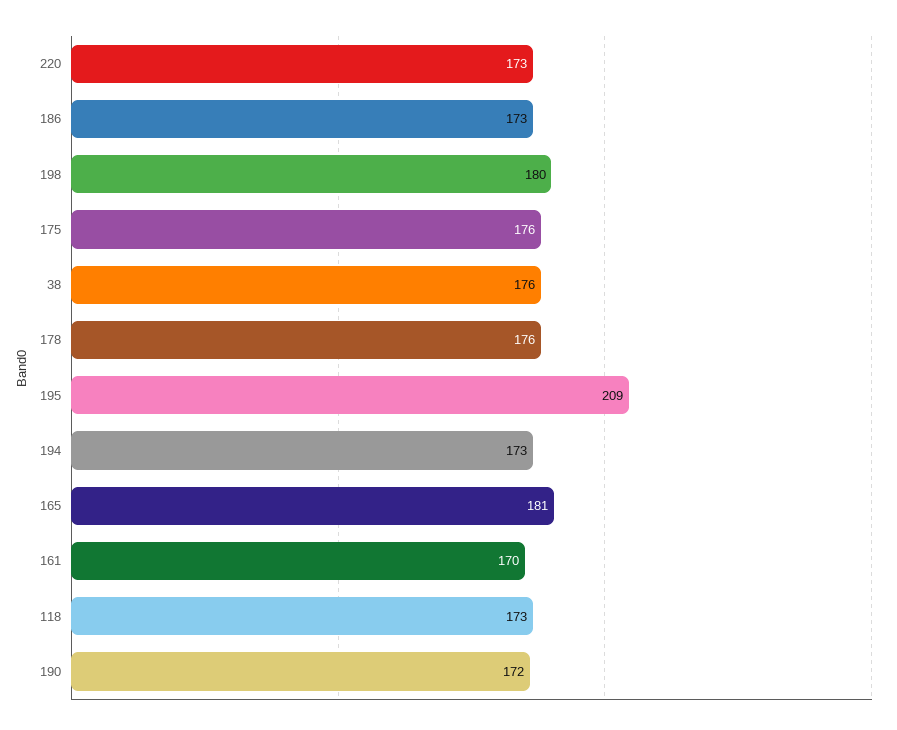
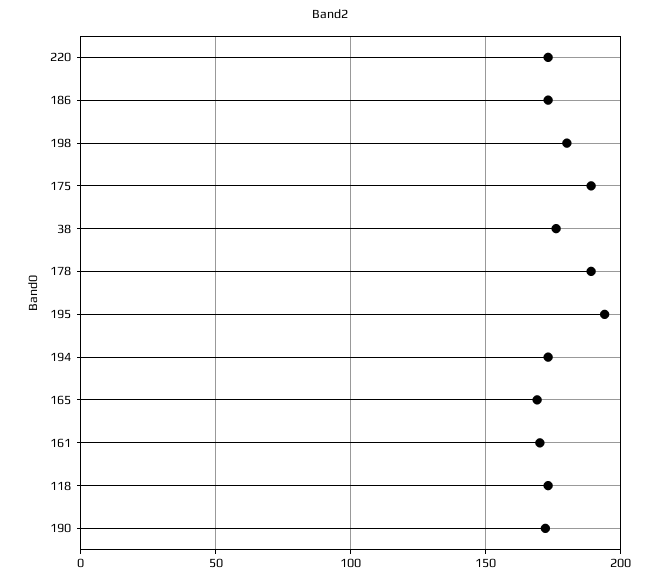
  {
    "220": 173,
    "186": 173,
    "198": 180,
-   "175": 176,
+   "175": 190,
    "38": 176,
-   "178": 176,
+   "178": 190,
-   "195": 209,
+   "195": 195,
    "194": 173,
-   "165": 181,
+   "165": 170,
    "161": 170,
    "118": 173,
    "190": 172
  }

